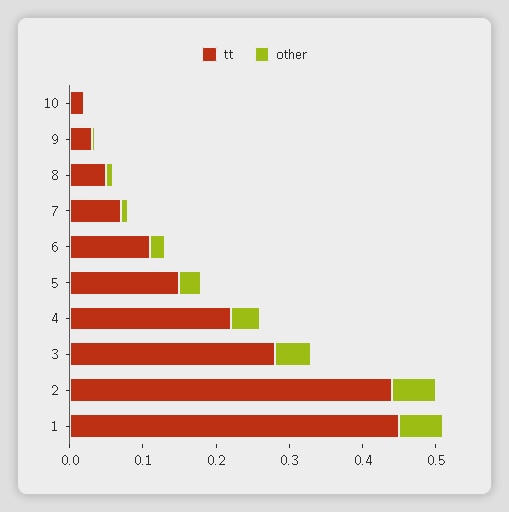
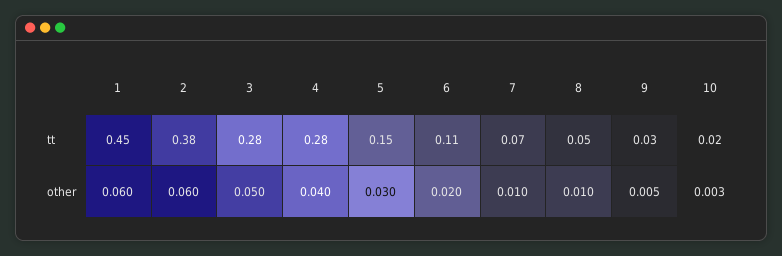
  {
    "tt": {
      "10": 0.02,
      "9": 0.03,
      "8": 0.05,
      "7": 0.07,
      "6": 0.11,
      "5": 0.15,
-     "4": 0.22,
+     "4": 0.28,
      "3": 0.28,
-     "2": 0.44,
+     "2": 0.38,
      "1": 0.45
    },
    "other": {
      "10": 0.003,
      "9": 0.005,
      "8": 0.01,
      "7": 0.01,
      "6": 0.02,
      "5": 0.03,
      "4": 0.04,
      "3": 0.05,
      "2": 0.06,
      "1": 0.06
    }
  }

